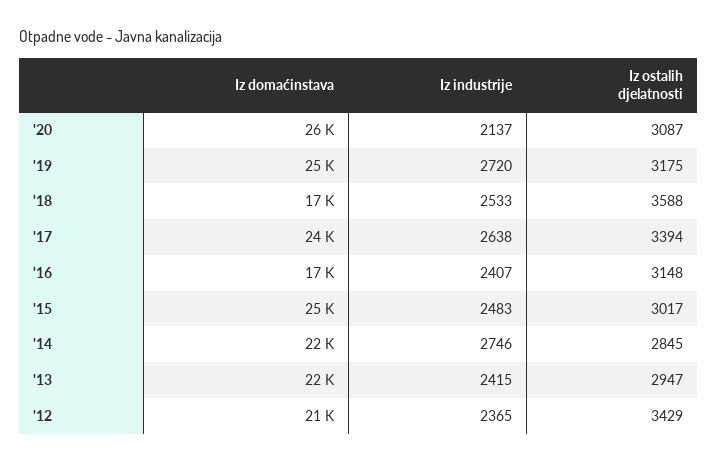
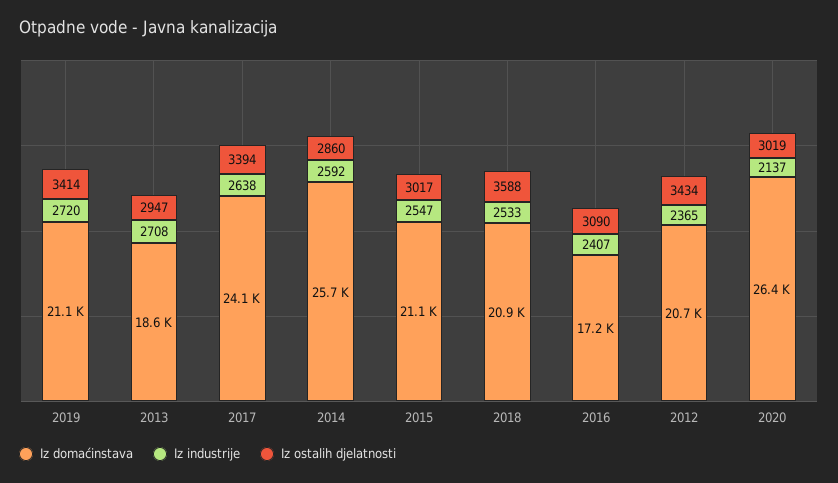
  {
    "Iz domaćinstava": {
      "'20": 26400,
-     "'19": 25000,
+     "'19": 21100,
-     "'18": 17000,
+     "'18": 20900,
      "'17": 24100,
      "'16": 17200,
-     "'15": 25000,
+     "'15": 21100,
-     "'14": 22000,
+     "'14": 25700,
-     "'13": 22000,
+     "'13": 18600,
      "'12": 20700
    },
    "Iz industrije": {
      "'20": 2137,
      "'19": 2720,
      "'18": 2533,
      "'17": 2638,
      "'16": 2407,
-     "'15": 2483,
+     "'15": 2547,
-     "'14": 2746,
+     "'14": 2592,
-     "'13": 2415,
+     "'13": 2708,
      "'12": 2365
    },
    "Iz ostalih djelatnosti": {
-     "'20": 3087,
+     "'20": 3019,
-     "'19": 3175,
+     "'19": 3414,
      "'18": 3588,
      "'17": 3394,
-     "'16": 3148,
+     "'16": 3090,
      "'15": 3017,
-     "'14": 2845,
+     "'14": 2860,
      "'13": 2947,
-     "'12": 3429
+     "'12": 3434
    }
  }

